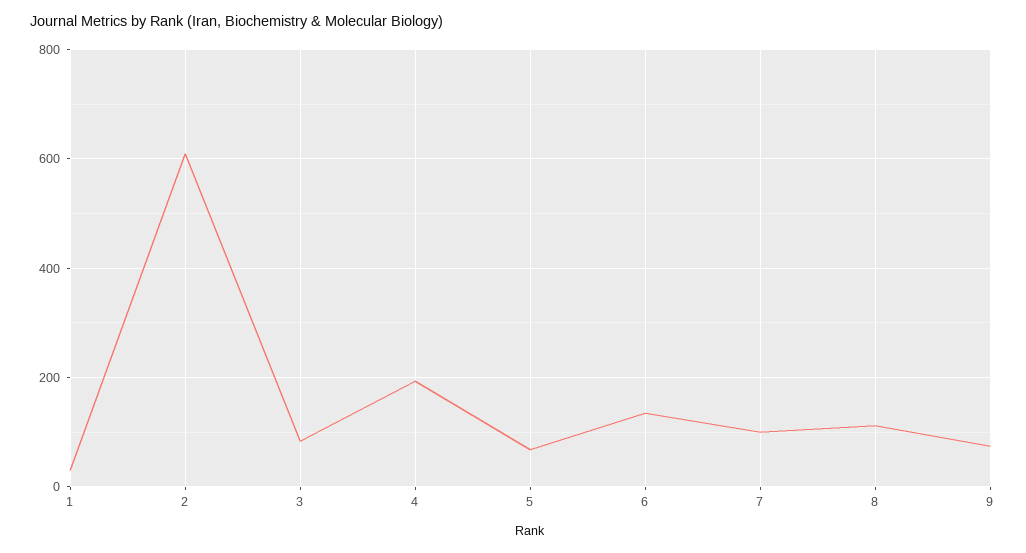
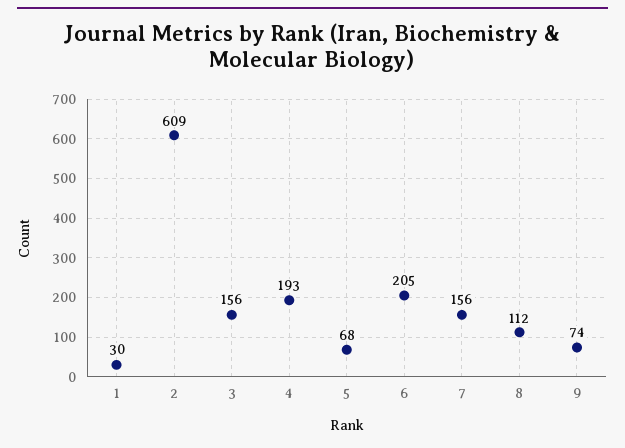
  {
    "1": 30,
    "2": 609,
-   "3": 80,
+   "3": 156,
    "4": 193,
    "5": 68,
-   "6": 140,
+   "6": 205,
-   "7": 100,
+   "7": 156,
    "8": 112,
    "9": 74
  }

